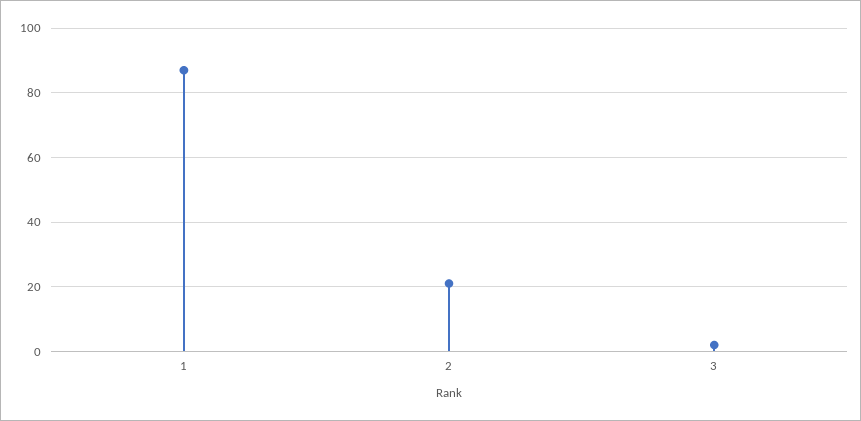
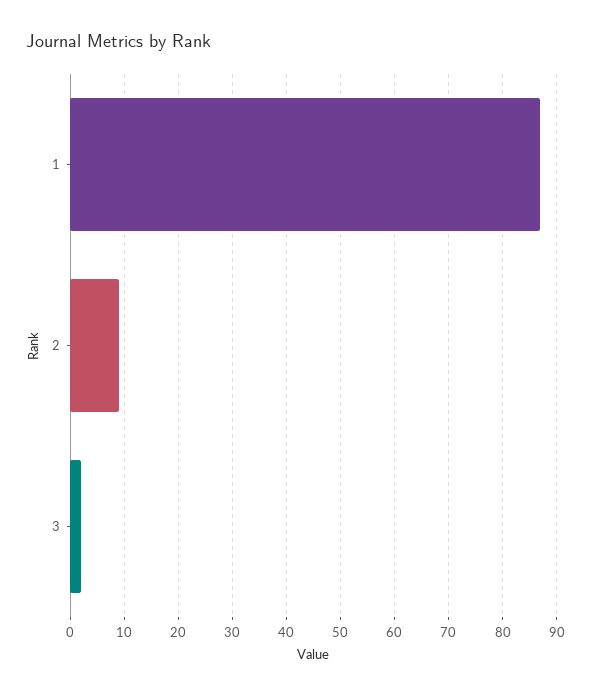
  {
    "1": 85,
-   "2": 20,
+   "2": 10,
    "3": 0
  }

